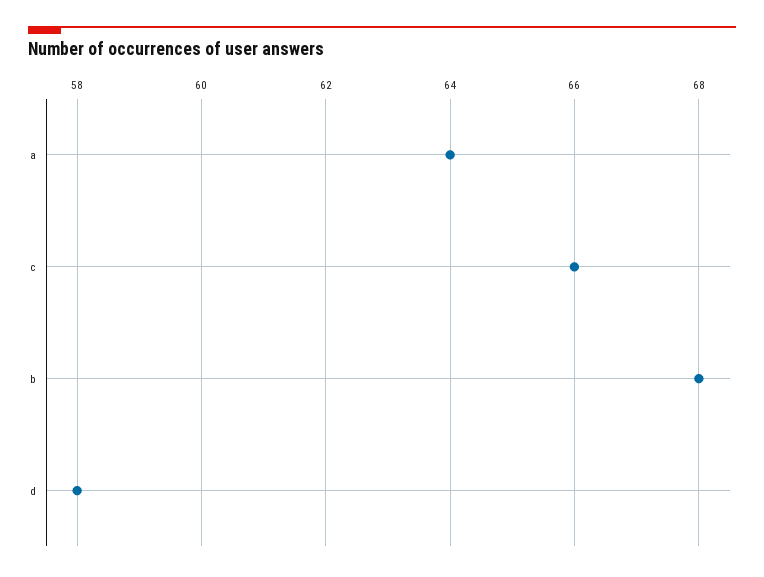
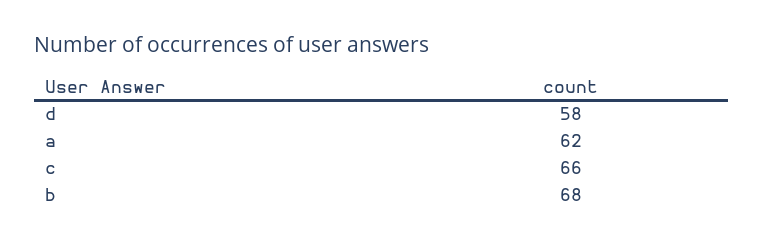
  {
-   "a": 64,
+   "a": 62,
    "c": 66,
    "b": 68,
    "d": 58
  }

